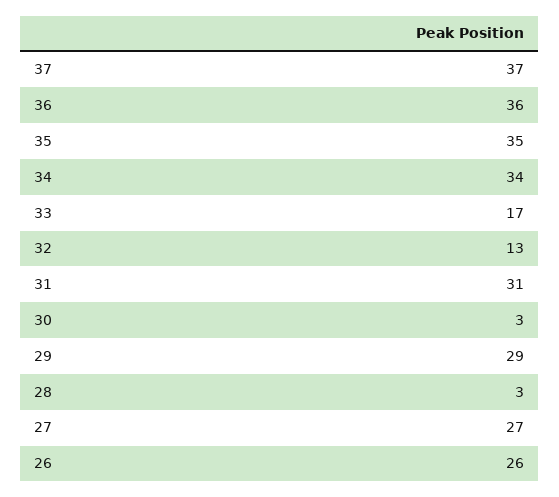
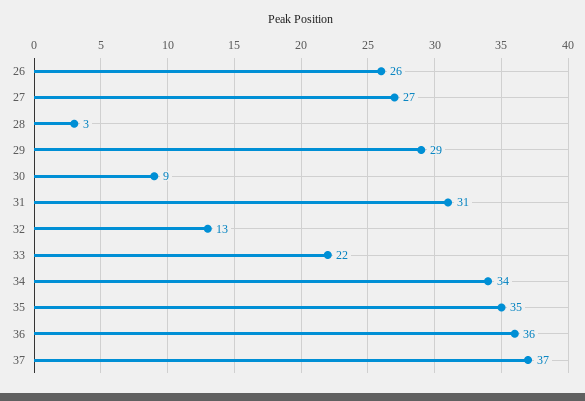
  {
    "37": 37,
    "36": 36,
    "35": 35,
    "34": 34,
-   "33": 17,
+   "33": 22,
    "32": 13,
    "31": 31,
-   "30": 3,
+   "30": 9,
    "29": 29,
    "28": 3,
    "27": 27,
    "26": 26
  }

